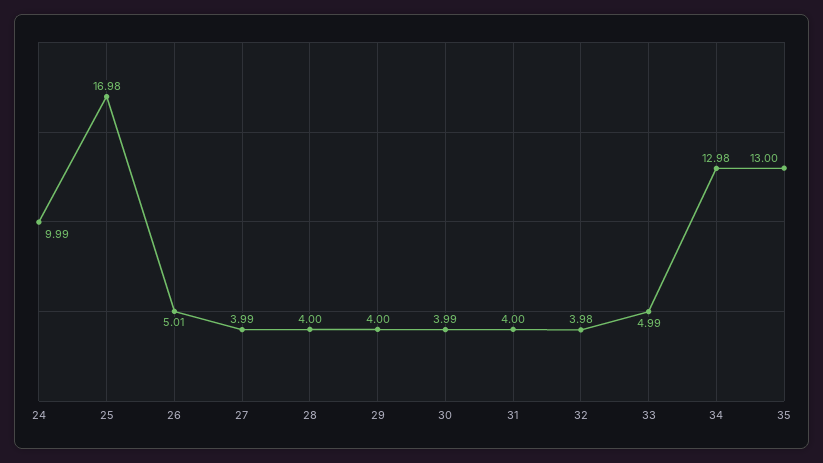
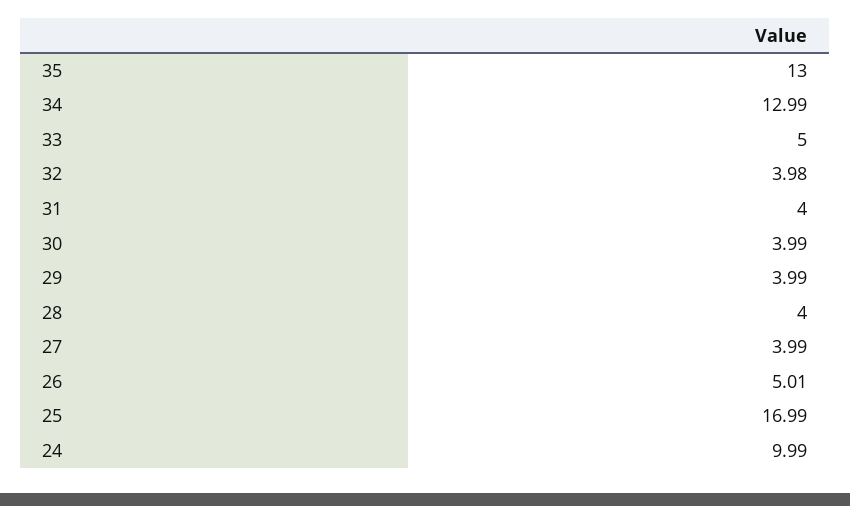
  {
    "24": 9.99,
-   "25": 16.98,
+   "25": 16.99,
    "26": 5.01,
    "27": 3.99,
    "28": 4,
-   "29": 4,
+   "29": 3.99,
    "30": 3.99,
    "31": 4,
    "32": 3.98,
-   "33": 4.99,
+   "33": 5,
-   "34": 12.98,
+   "34": 12.99,
    "35": 13
  }

